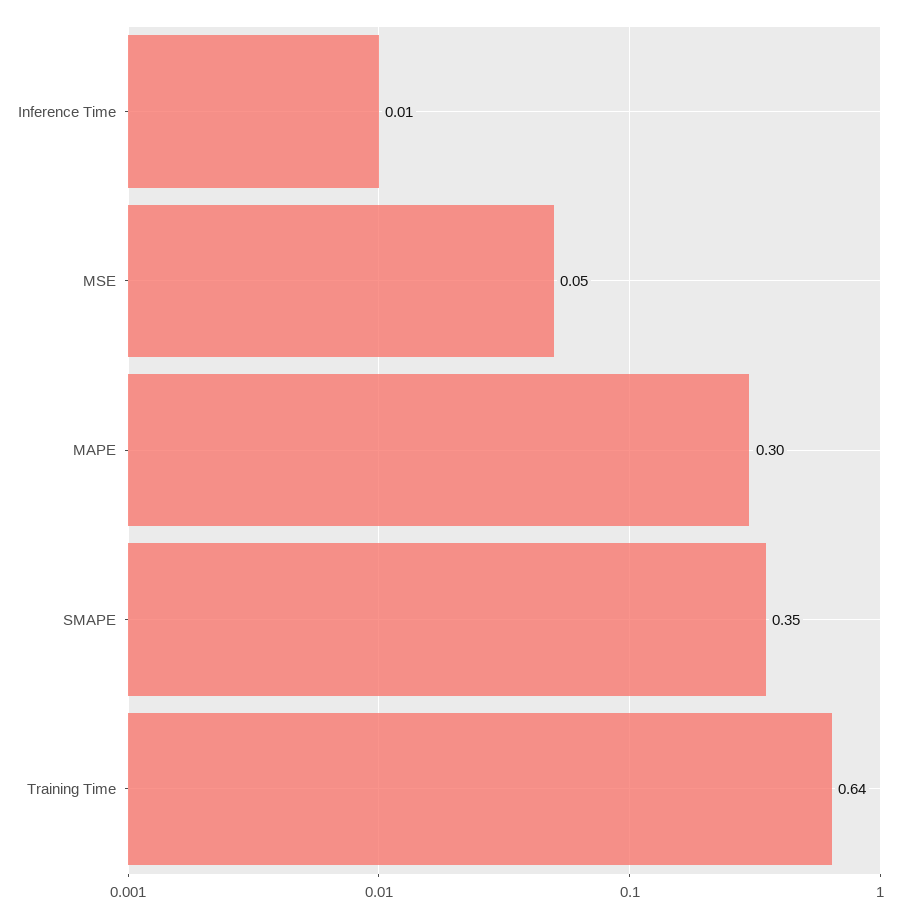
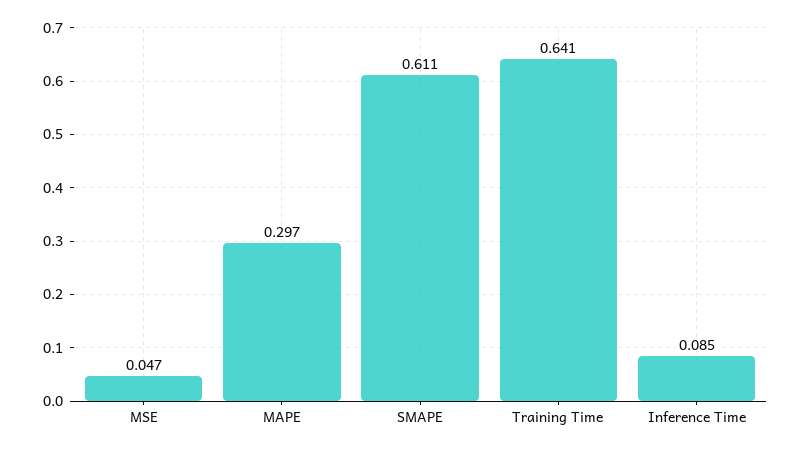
  {
-   "Inference Time": 0.01,
+   "Inference Time": 0.085,
    "MSE": 0.047,
    "MAPE": 0.297,
-   "SMAPE": 0.35,
+   "SMAPE": 0.611,
    "Training Time": 0.641
  }

